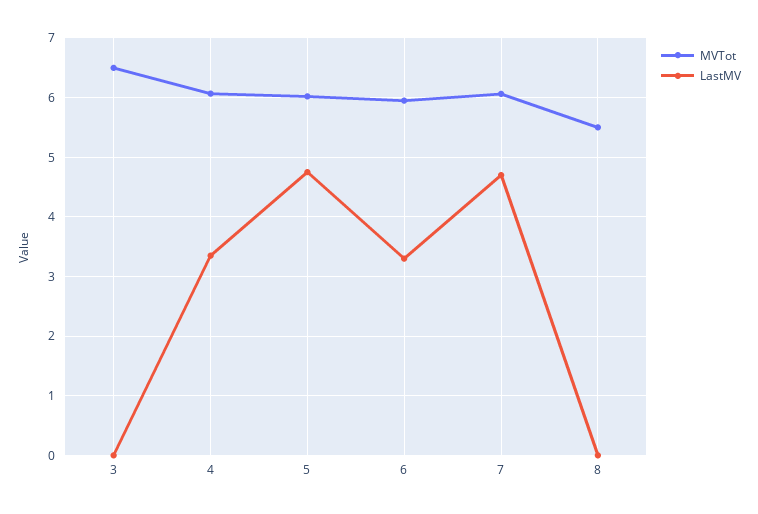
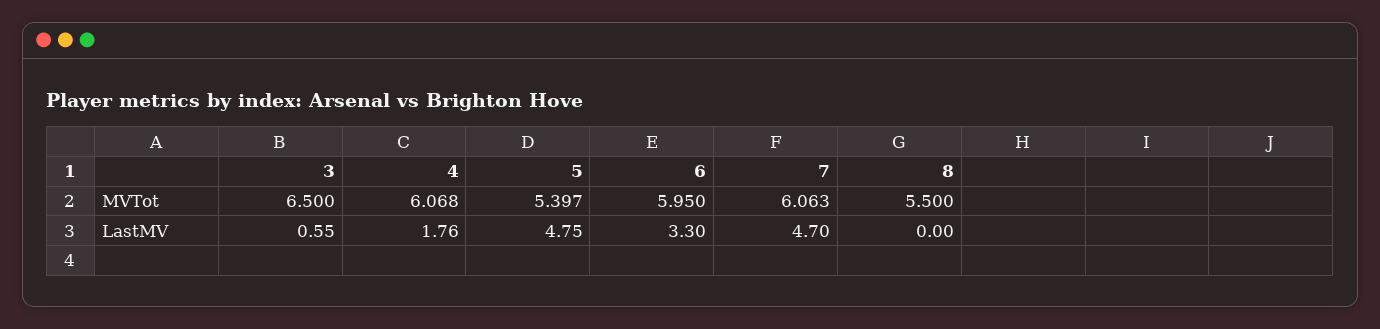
  {
    "MVTot": {
      "3": 6.5,
      "4": 6.068,
-     "5": 6,
+     "5": 5.397,
      "6": 5.95,
      "7": 6.063,
      "8": 5.5
    },
    "LastMV": {
-     "3": 0,
+     "3": 0.55,
-     "4": 3.4,
+     "4": 1.76,
      "5": 4.75,
      "6": 3.3,
      "7": 4.7,
      "8": 0
    }
  }

